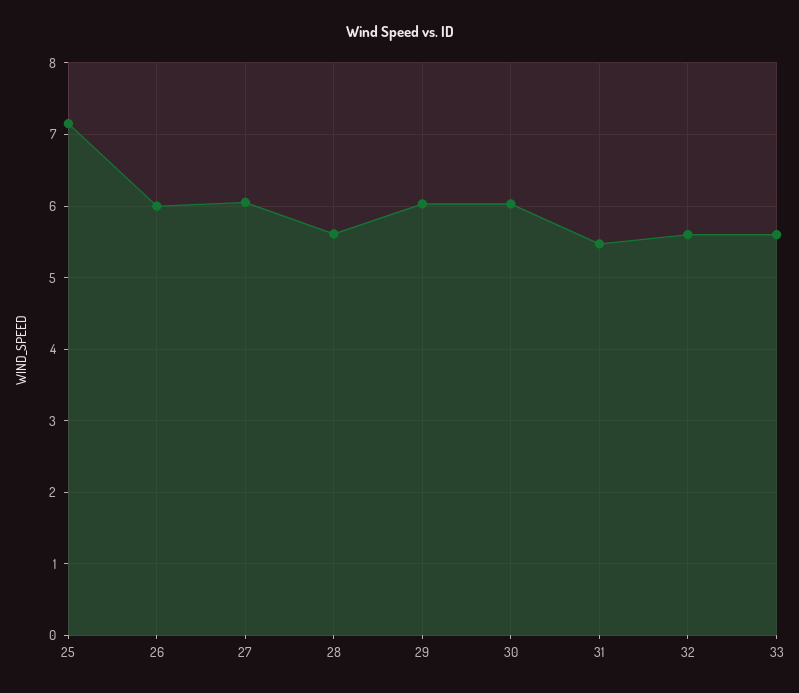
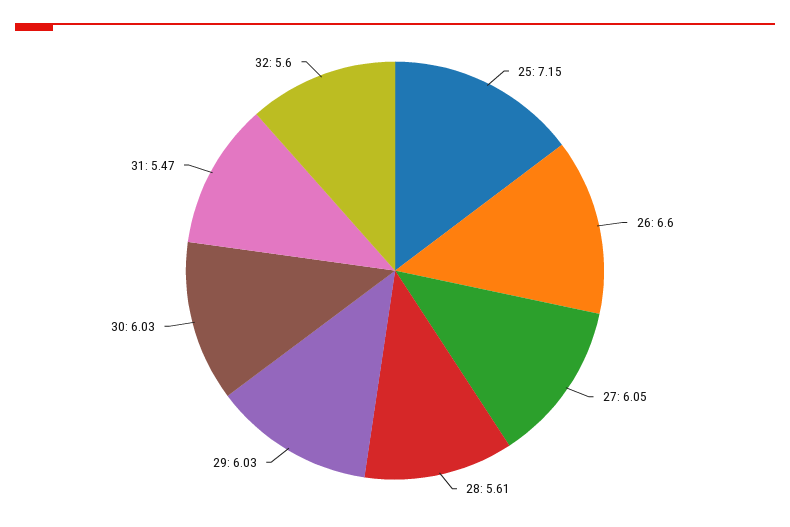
  {
    "25": 7.15,
-   "26": 6,
+   "26": 6.6,
    "27": 6.05,
    "28": 5.61,
    "29": 6.03,
    "30": 6.03,
    "31": 5.47,
-   "32": 5.6,
+   "32": 5.6
-   "33": 5.6
  }

